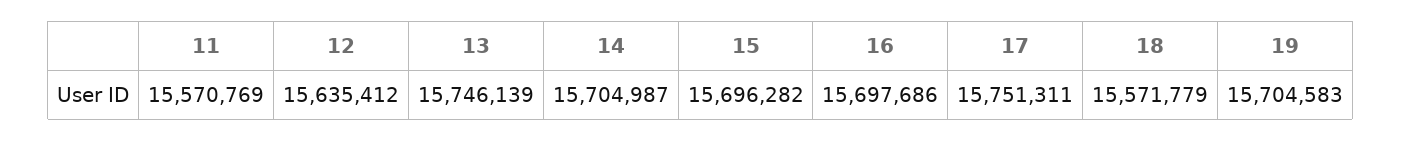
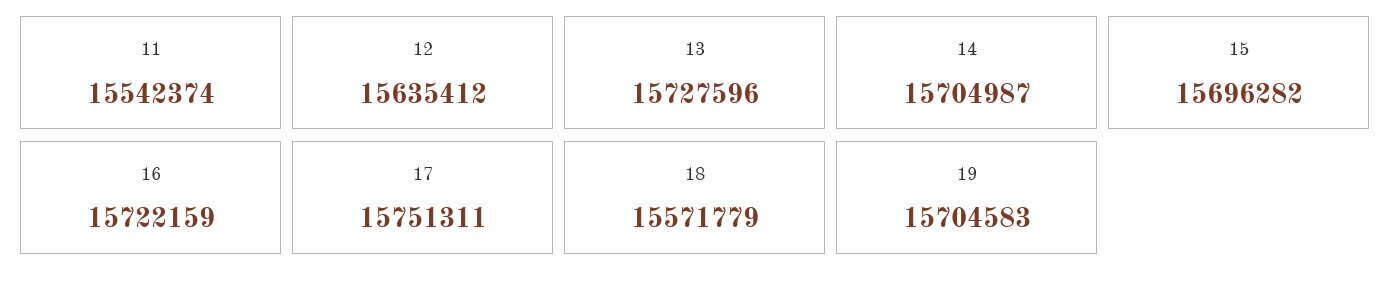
  {
-   "11": 15570769,
+   "11": 15542374,
    "12": 15635412,
-   "13": 15746139,
+   "13": 15727596,
    "14": 15704987,
    "15": 15696282,
-   "16": 15697686,
+   "16": 15722159,
    "17": 15751311,
    "18": 15571779,
    "19": 15704583
  }

